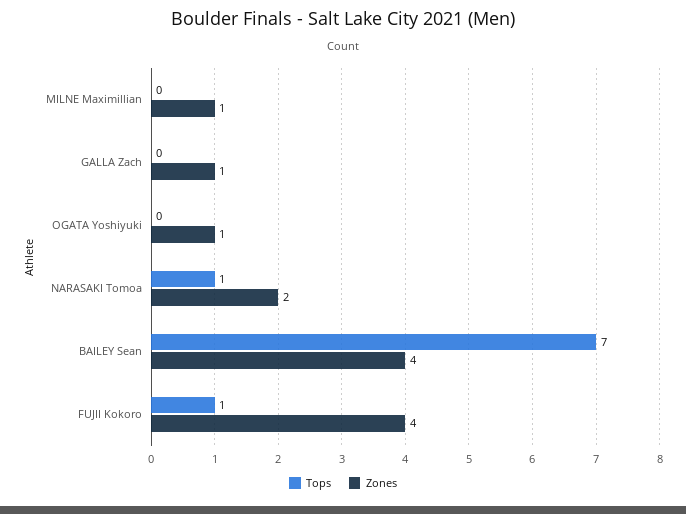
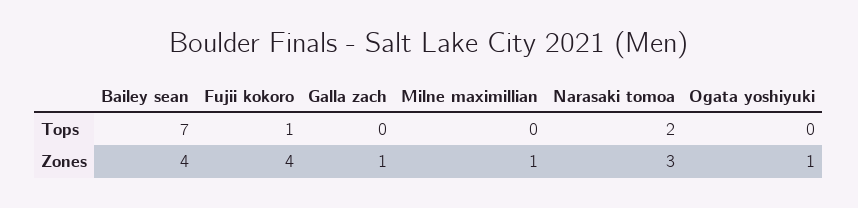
  {
    "Tops": {
      "MILNE Maximillian": 0,
      "GALLA Zach": 0,
      "OGATA Yoshiyuki": 0,
-     "NARASAKI Tomoa": 1,
+     "NARASAKI Tomoa": 2,
      "BAILEY Sean": 7,
      "FUJII Kokoro": 1
    },
    "Zones": {
      "MILNE Maximillian": 1,
      "GALLA Zach": 1,
      "OGATA Yoshiyuki": 1,
-     "NARASAKI Tomoa": 2,
+     "NARASAKI Tomoa": 3,
      "BAILEY Sean": 4,
      "FUJII Kokoro": 4
    }
  }

